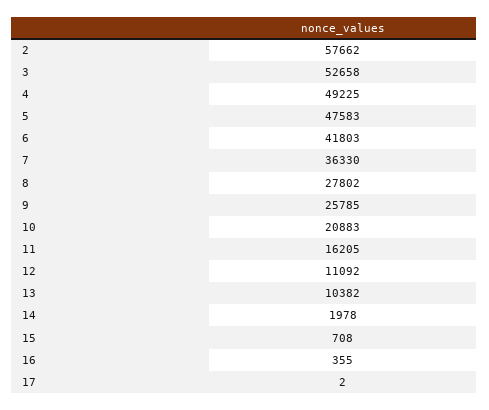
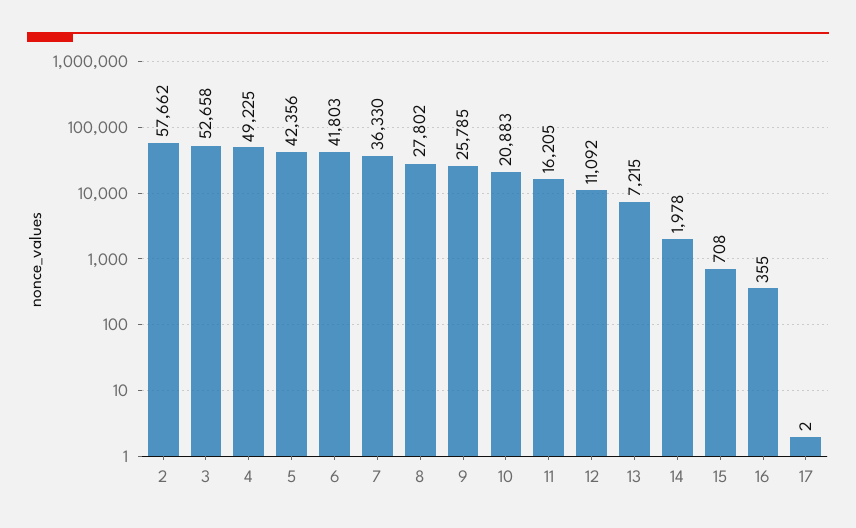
  {
    "2": 57662,
    "3": 52658,
    "4": 49225,
-   "5": 47583,
+   "5": 42356,
    "6": 41803,
    "7": 36330,
    "8": 27802,
    "9": 25785,
    "10": 20883,
    "11": 16205,
    "12": 11092,
-   "13": 10382,
+   "13": 7215,
    "14": 1978,
    "15": 708,
    "16": 355,
    "17": 2
  }

